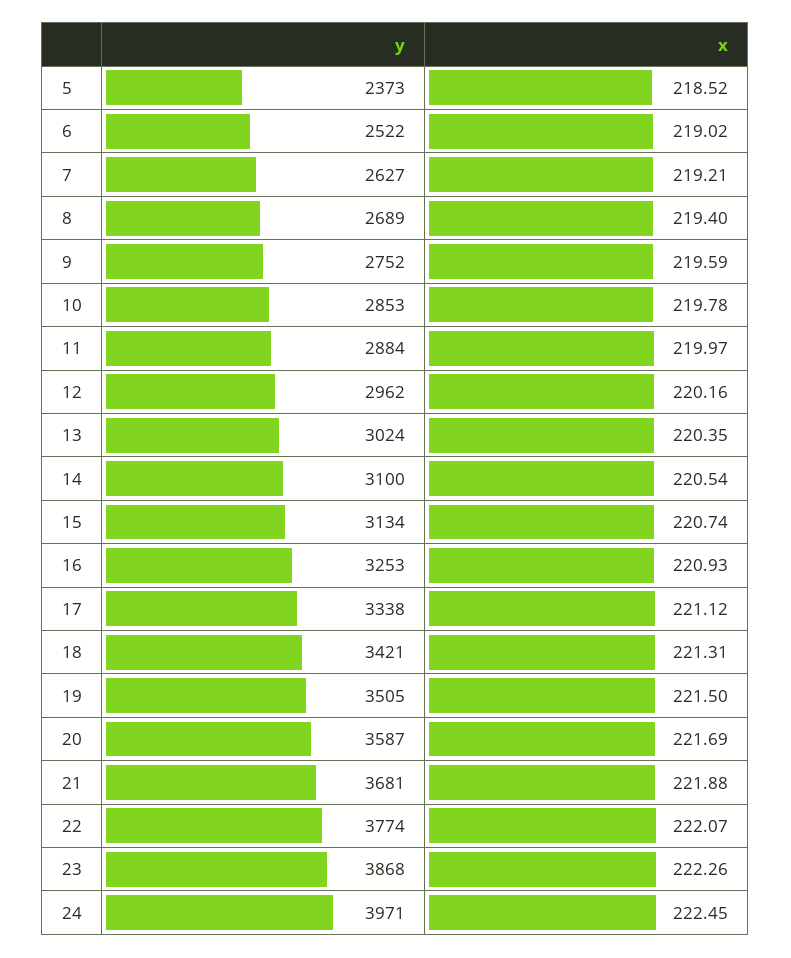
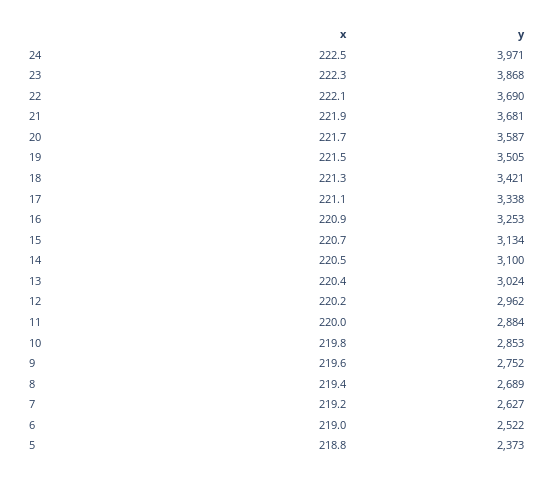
  {
    "y": {
      "5": 2373,
      "6": 2522,
      "7": 2627,
      "8": 2689,
      "9": 2752,
      "10": 2853,
      "11": 2884,
      "12": 2962,
      "13": 3024,
      "14": 3100,
      "15": 3134,
      "16": 3253,
      "17": 3338,
      "18": 3421,
      "19": 3505,
      "20": 3587,
      "21": 3681,
-     "22": 3774,
+     "22": 3690,
      "23": 3868,
      "24": 3971
    },
    "x": {
-     "5": 218.52,
+     "5": 218.8,
      "6": 219.02,
      "7": 219.21,
      "8": 219.4,
      "9": 219.59,
      "10": 219.78,
      "11": 219.97,
      "12": 220.16,
      "13": 220.35,
      "14": 220.54,
      "15": 220.74,
      "16": 220.93,
      "17": 221.12,
      "18": 221.31,
      "19": 221.5,
      "20": 221.69,
      "21": 221.88,
      "22": 222.07,
      "23": 222.26,
      "24": 222.45
    }
  }

